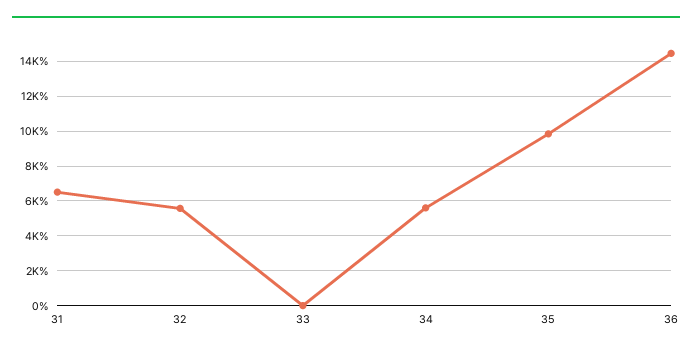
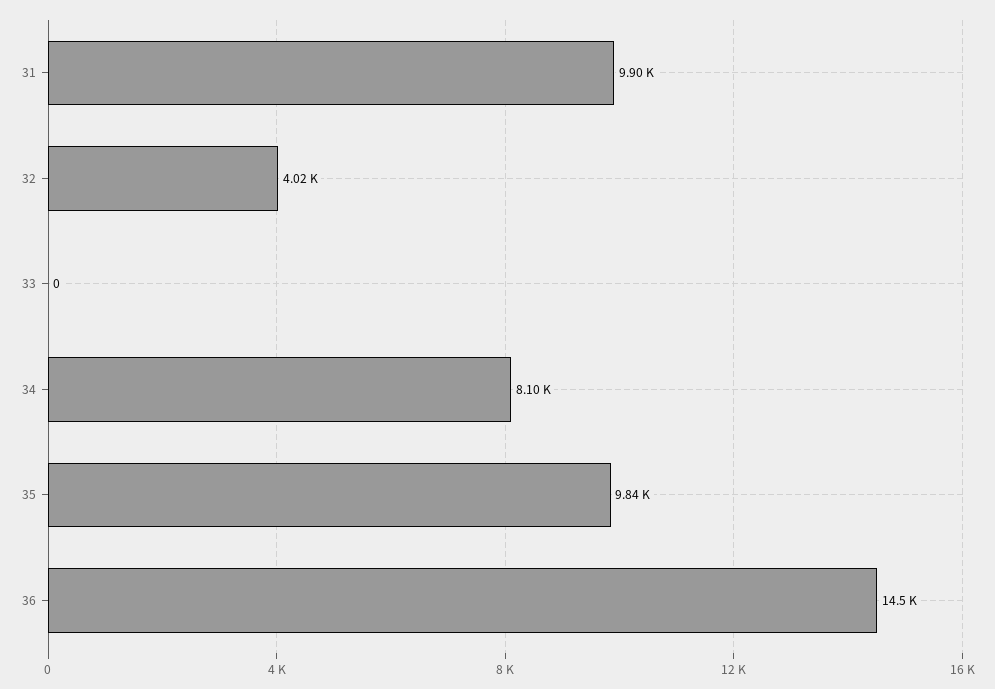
  {
-   "31": 6500,
+   "31": 9900,
-   "32": 5500,
+   "32": 4020,
    "33": 0,
-   "34": 5500,
+   "34": 8100,
    "35": 9840,
    "36": 14500
  }

